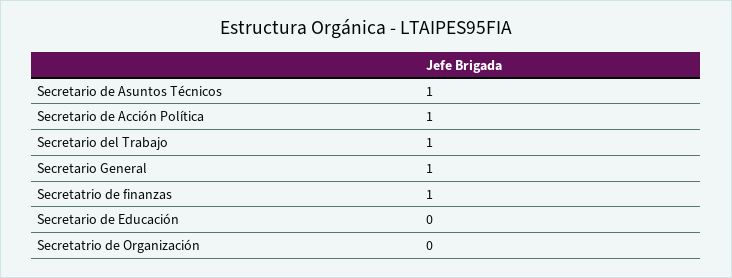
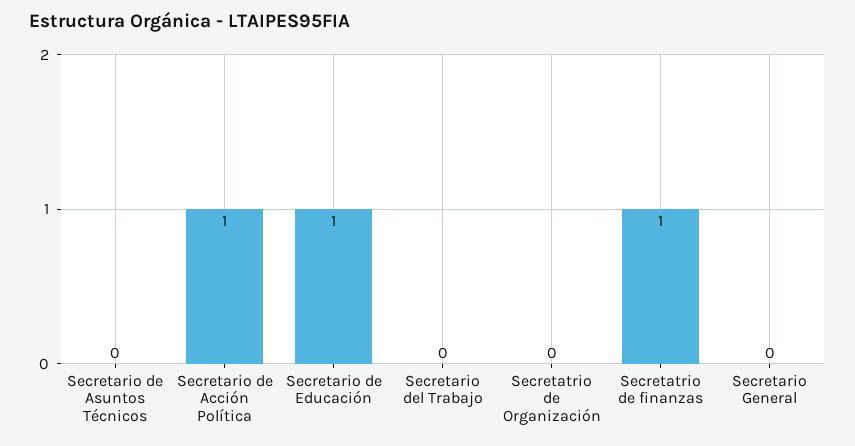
  {
-   "Secretario de Asuntos Técnicos": 1,
+   "Secretario de Asuntos Técnicos": 0,
    "Secretario de Acción Política": 1,
-   "Secretario del Trabajo": 1,
+   "Secretario del Trabajo": 0,
-   "Secretario General": 1,
+   "Secretario General": 0,
    "Secretatrio de finanzas": 1,
-   "Secretario de Educación": 0,
+   "Secretario de Educación": 1,
    "Secretatrio de Organización": 0
  }

